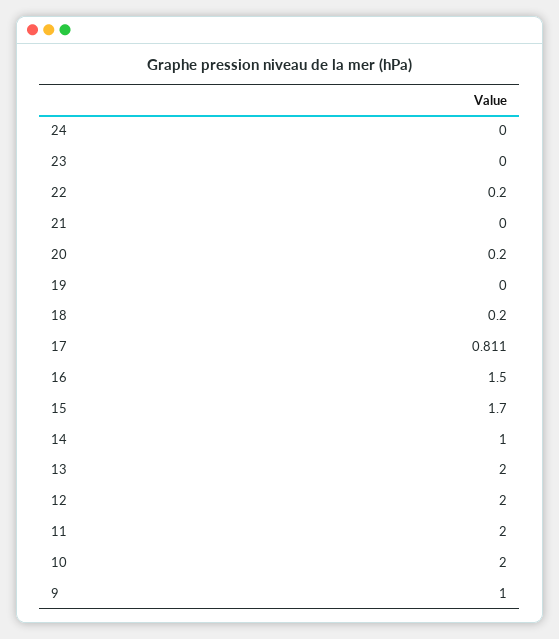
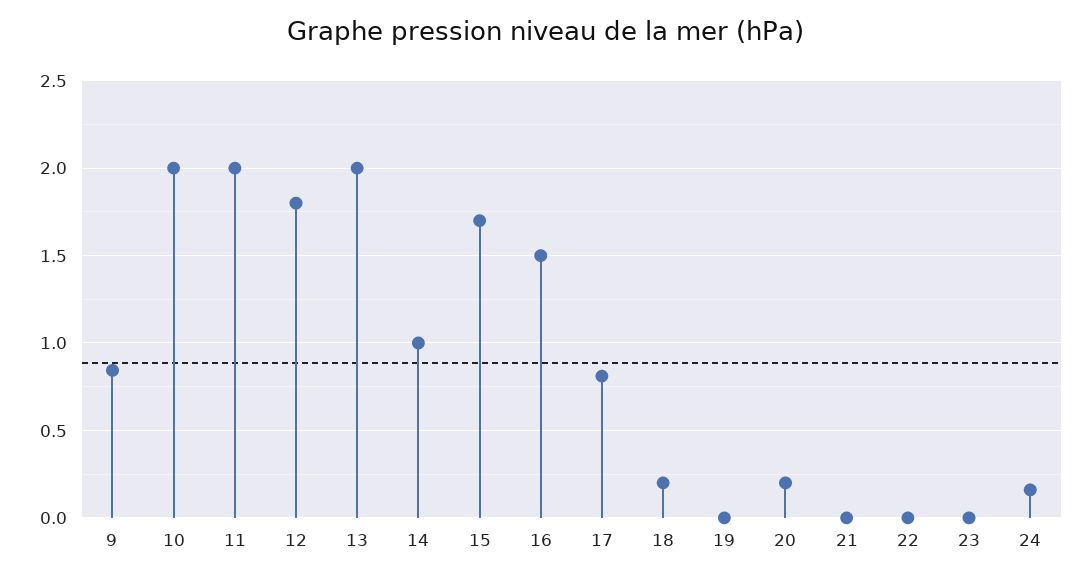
  {
-   "24": 0,
+   "24": 0.15,
    "23": 0,
-   "22": 0.2,
+   "22": 0,
    "21": 0,
    "20": 0.2,
    "19": 0,
    "18": 0.2,
    "17": 0.811,
    "16": 1.5,
    "15": 1.7,
    "14": 1,
    "13": 2,
-   "12": 2,
+   "12": 1.8,
    "11": 2,
    "10": 2,
-   "9": 1
+   "9": 0.85
  }

